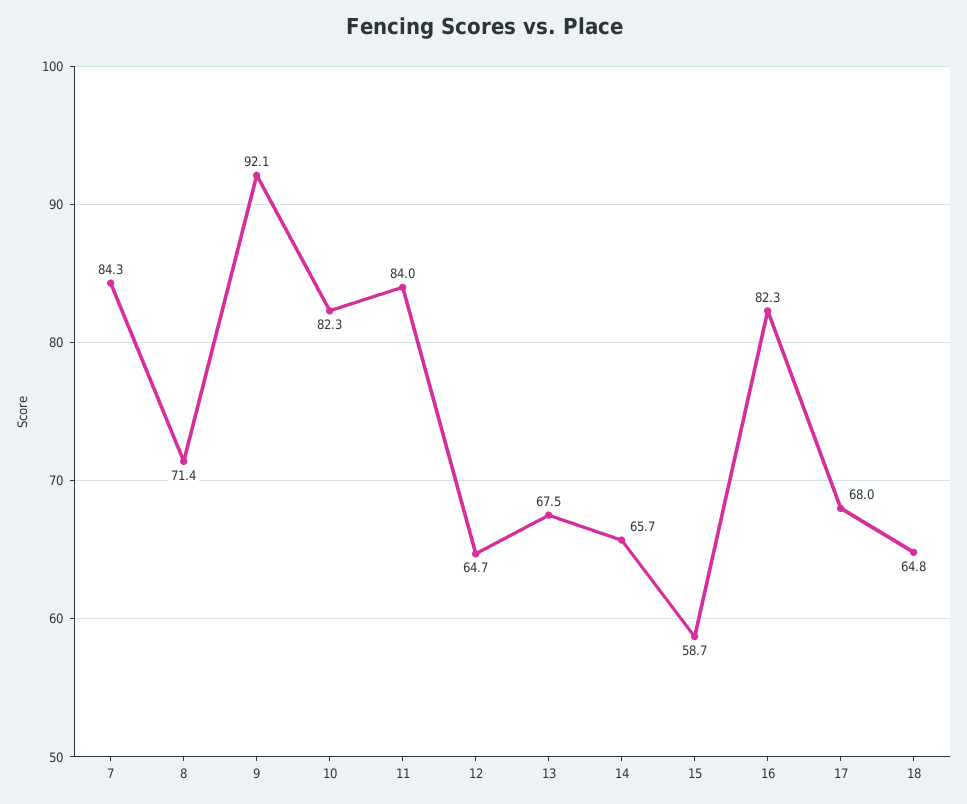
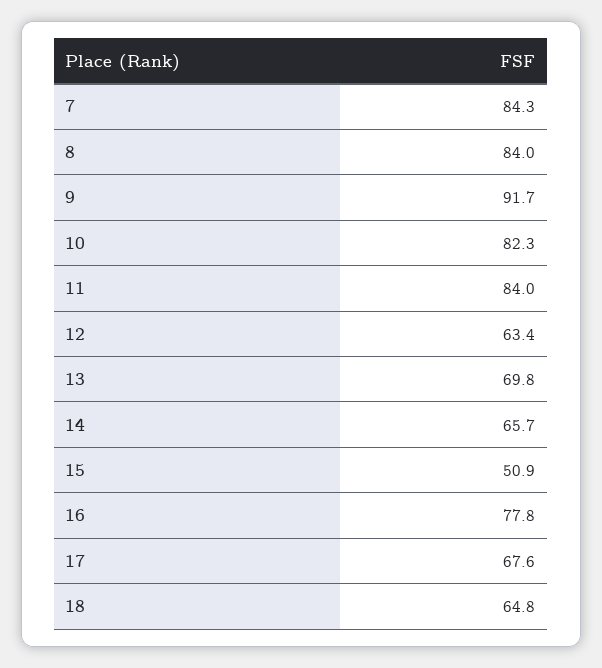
  {
    "7": 84.3,
-   "8": 71.4,
+   "8": 84,
-   "9": 92.1,
+   "9": 91.7,
    "10": 82.3,
    "11": 84,
-   "12": 64.7,
+   "12": 63.4,
-   "13": 67.5,
+   "13": 69.8,
    "14": 65.7,
-   "15": 58.7,
+   "15": 50.9,
-   "16": 82.3,
+   "16": 77.8,
-   "17": 68,
+   "17": 67.6,
    "18": 64.8
  }

